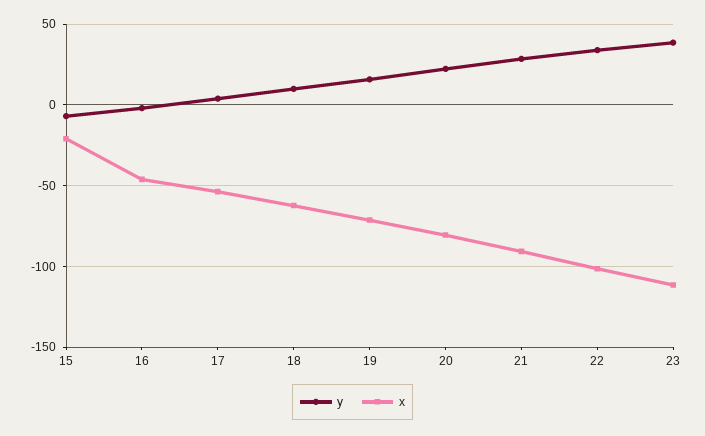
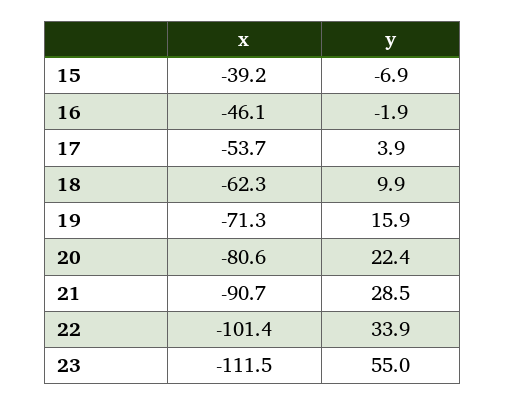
  {
    "y": {
      "15": -6.9,
      "16": -1.9,
      "17": 3.9,
      "18": 9.9,
      "19": 15.9,
      "20": 22.4,
      "21": 28.5,
      "22": 33.9,
-     "23": 40
+     "23": 55
    },
    "x": {
-     "15": -20,
+     "15": -39.2,
      "16": -46.1,
      "17": -53.7,
      "18": -62.3,
      "19": -71.3,
      "20": -80.6,
      "21": -90.7,
      "22": -101.4,
      "23": -111.5
    }
  }

